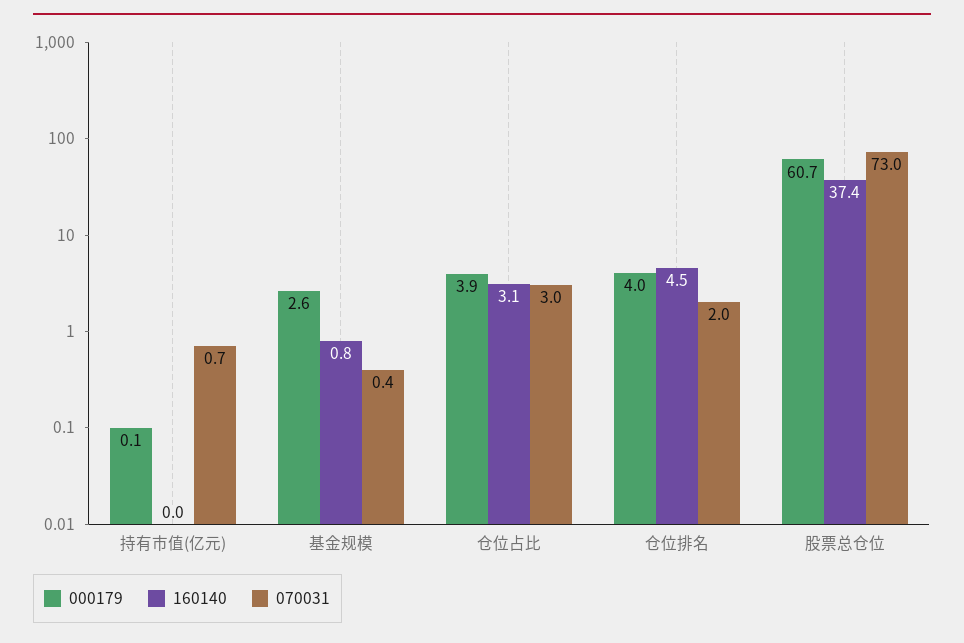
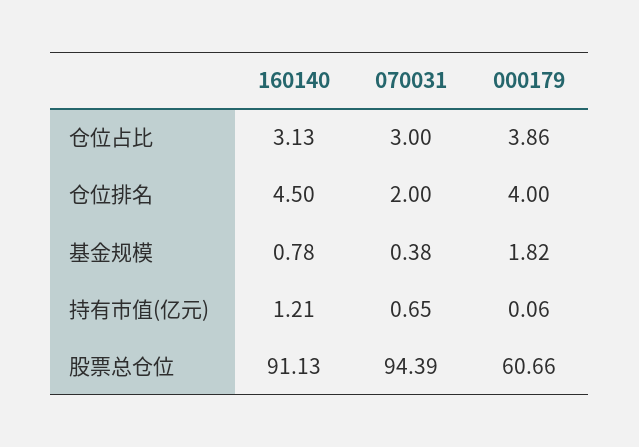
  {
    "000179": {
      "持有市值(亿元)": 0.06,
-     "基金规模": 2.6,
+     "基金规模": 1.82,
      "仓位占比": 3.86,
      "仓位排名": 4,
      "股票总仓位": 60.66
    },
    "160140": {
-     "持有市值(亿元)": 0,
+     "持有市值(亿元)": 1.21,
      "基金规模": 0.78,
      "仓位占比": 3.13,
      "仓位排名": 4.5,
-     "股票总仓位": 37.4
+     "股票总仓位": 91.13
    },
    "070031": {
      "持有市值(亿元)": 0.65,
      "基金规模": 0.38,
      "仓位占比": 3,
      "仓位排名": 2,
-     "股票总仓位": 73
+     "股票总仓位": 94.39
    }
  }

